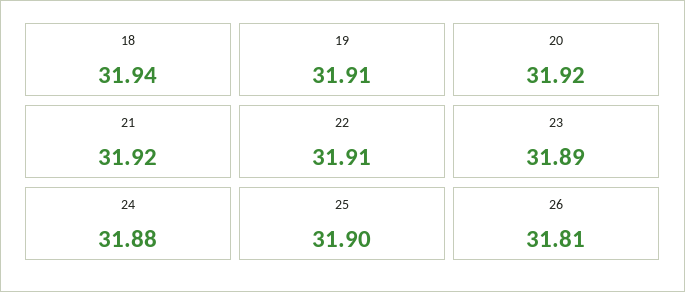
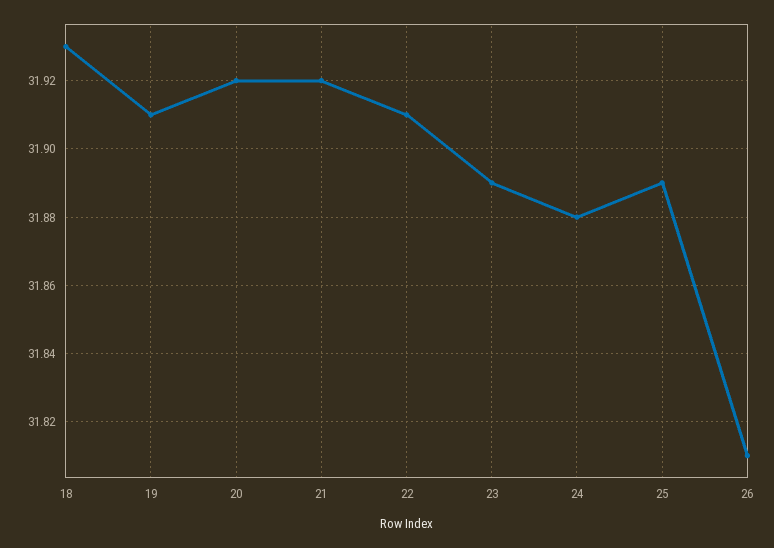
  {
-   "18": 31.94,
+   "18": 31.93,
    "19": 31.91,
    "20": 31.92,
    "21": 31.92,
    "22": 31.91,
    "23": 31.89,
    "24": 31.88,
-   "25": 31.9,
+   "25": 31.89,
    "26": 31.81
  }

